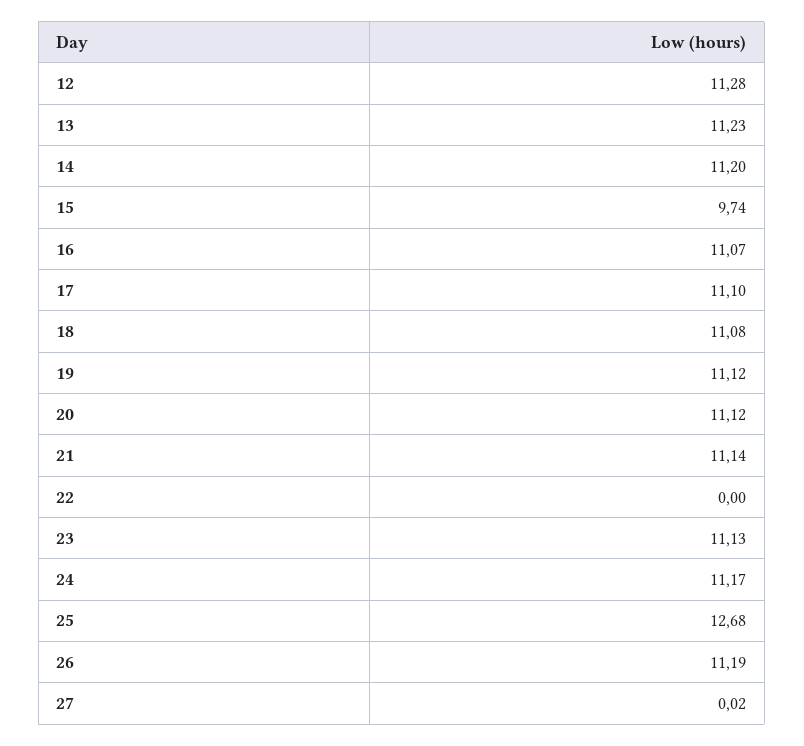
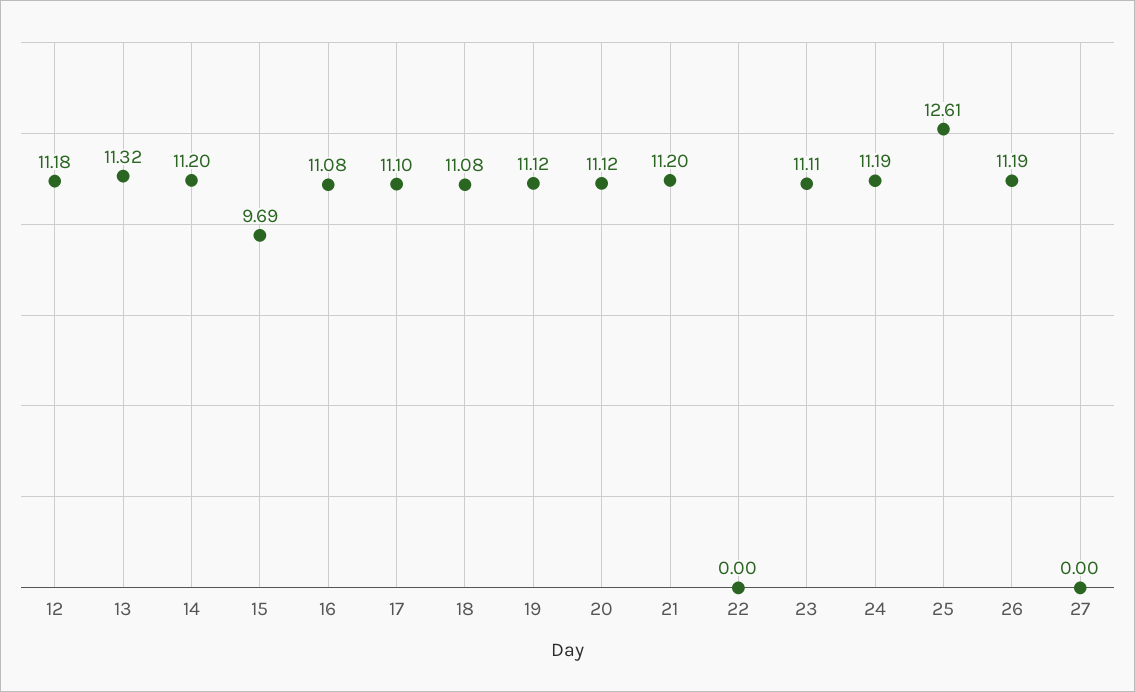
  {
-   "12": 11.28,
+   "12": 11.18,
-   "13": 11.23,
+   "13": 11.32,
    "14": 11.2,
-   "15": 9.74,
+   "15": 9.69,
-   "16": 11.07,
+   "16": 11.08,
    "17": 11.1,
    "18": 11.08,
    "19": 11.12,
    "20": 11.12,
-   "21": 11.14,
+   "21": 11.2,
    "22": 0,
-   "23": 11.13,
+   "23": 11.11,
-   "24": 11.17,
+   "24": 11.19,
-   "25": 12.68,
+   "25": 12.61,
    "26": 11.19,
-   "27": 0.02
+   "27": 0
  }

